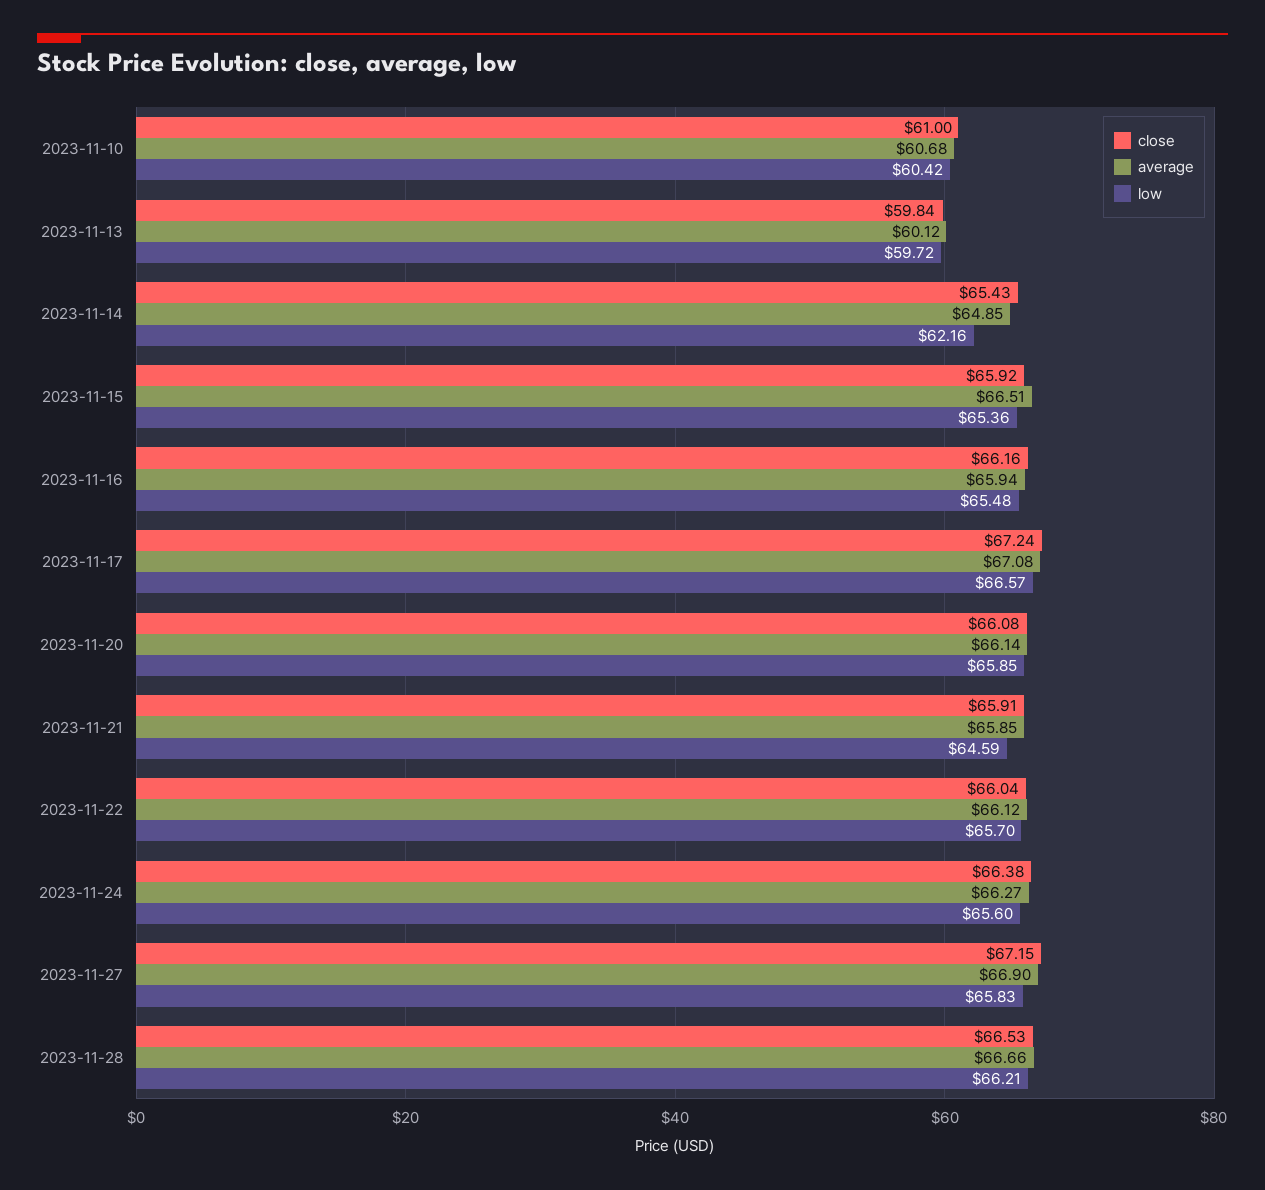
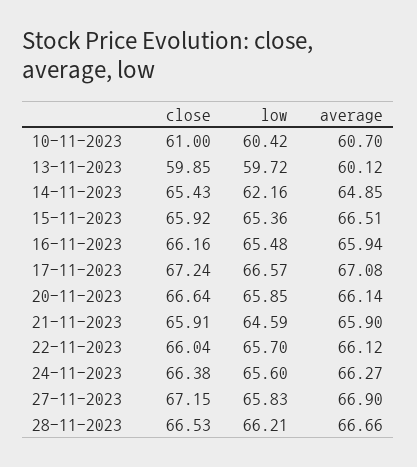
  {
    "close": {
      "2023-11-10": 61,
-     "2023-11-13": 59.84,
+     "2023-11-13": 59.85,
      "2023-11-14": 65.43,
      "2023-11-15": 65.92,
      "2023-11-16": 66.16,
      "2023-11-17": 67.24,
-     "2023-11-20": 66.08,
+     "2023-11-20": 66.64,
      "2023-11-21": 65.91,
      "2023-11-22": 66.04,
      "2023-11-24": 66.38,
      "2023-11-27": 67.15,
      "2023-11-28": 66.53
    },
    "average": {
-     "2023-11-10": 60.68,
+     "2023-11-10": 60.7,
      "2023-11-13": 60.12,
      "2023-11-14": 64.85,
      "2023-11-15": 66.51,
      "2023-11-16": 65.94,
      "2023-11-17": 67.08,
      "2023-11-20": 66.14,
-     "2023-11-21": 65.85,
+     "2023-11-21": 65.9,
      "2023-11-22": 66.12,
      "2023-11-24": 66.27,
      "2023-11-27": 66.9,
      "2023-11-28": 66.66
    },
    "low": {
      "2023-11-10": 60.42,
      "2023-11-13": 59.72,
      "2023-11-14": 62.16,
      "2023-11-15": 65.36,
      "2023-11-16": 65.48,
      "2023-11-17": 66.57,
      "2023-11-20": 65.85,
      "2023-11-21": 64.59,
      "2023-11-22": 65.7,
      "2023-11-24": 65.6,
      "2023-11-27": 65.83,
      "2023-11-28": 66.21
    }
  }

